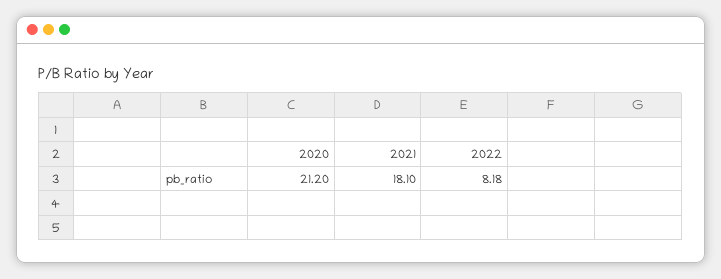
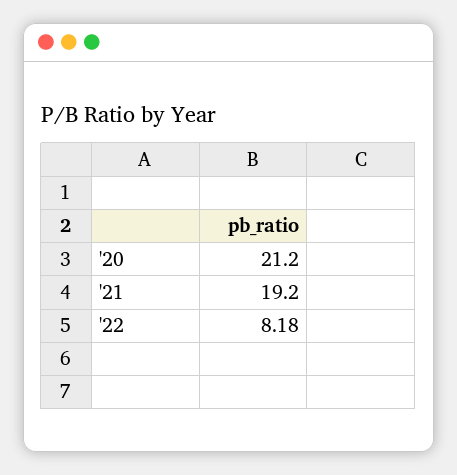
  {
    "2020": 21.2,
-   "2021": 18.1,
+   "2021": 19.2,
    "2022": 8.18
  }

